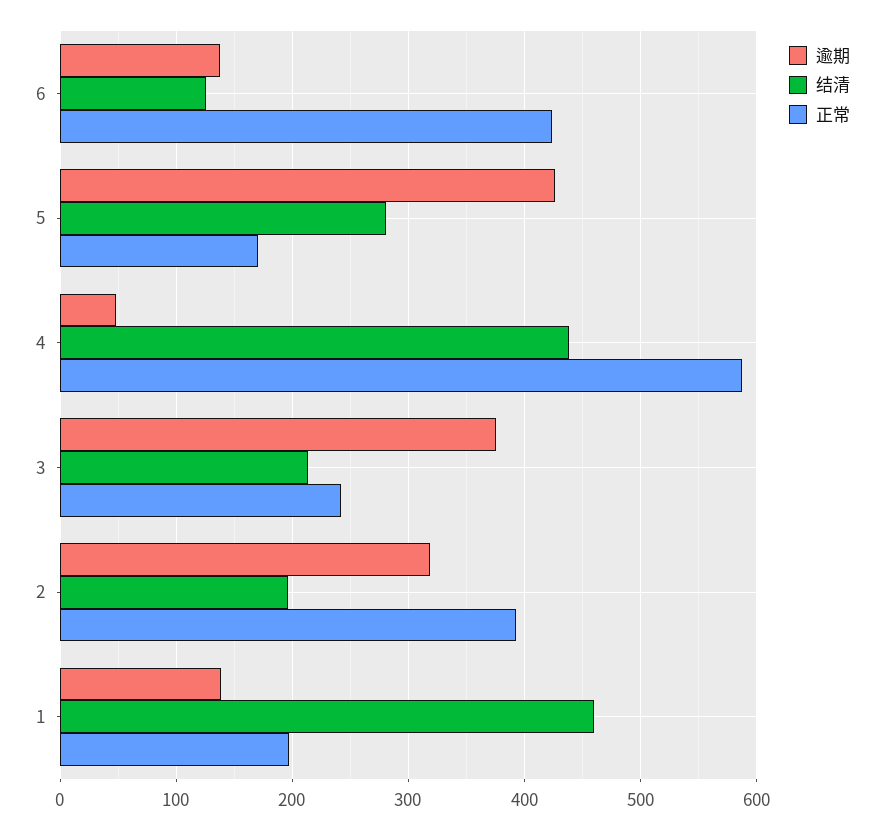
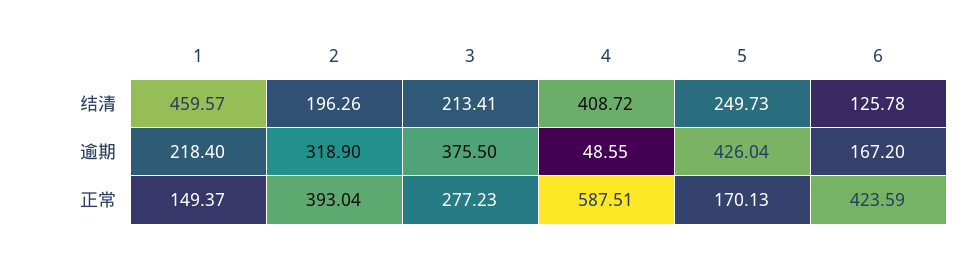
  {
    "逾期": {
-     "6": 140,
+     "6": 167.2,
      "5": 426.04,
      "4": 48.55,
      "3": 375.5,
      "2": 318.9,
-     "1": 140
+     "1": 218.4
    },
    "结清": {
      "6": 125.78,
-     "5": 280,
+     "5": 249.73,
-     "4": 440,
+     "4": 408.72,
      "3": 213.41,
      "2": 196.26,
      "1": 459.57
    },
    "正常": {
      "6": 423.59,
      "5": 170.13,
      "4": 587.51,
-     "3": 240,
+     "3": 277.23,
      "2": 393.04,
-     "1": 200
+     "1": 149.37
    }
  }

